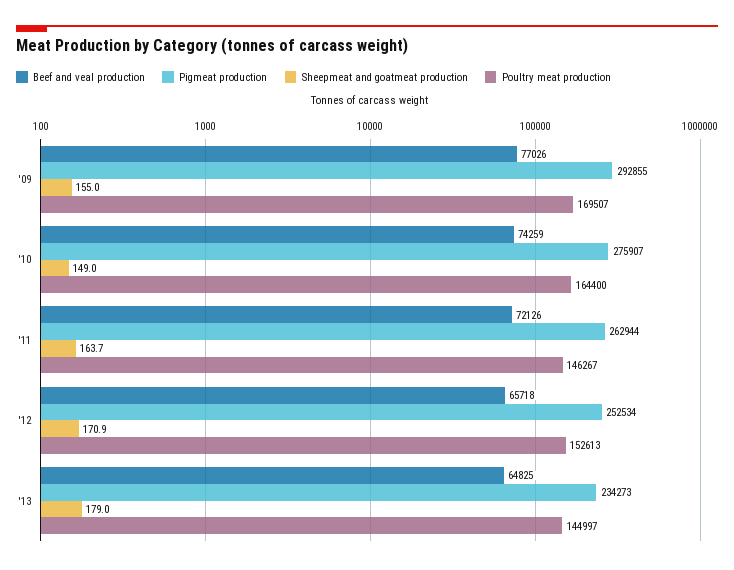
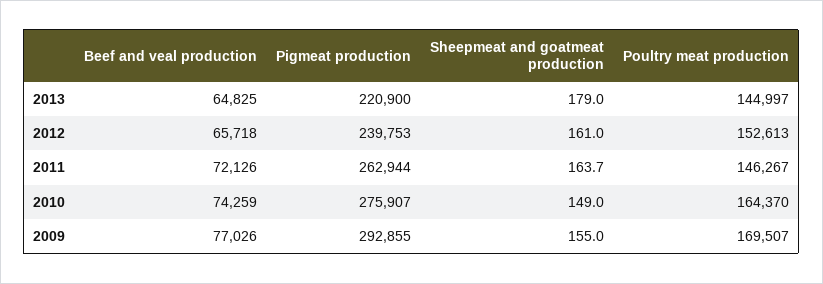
  {
    "Beef and veal production": {
      "'09": 77026,
      "'10": 74259,
      "'11": 72126,
      "'12": 65718,
      "'13": 64825
    },
    "Pigmeat production": {
      "'09": 292855,
      "'10": 275907,
      "'11": 262944,
-     "'12": 252534,
+     "'12": 239753,
-     "'13": 234273
+     "'13": 220900
    },
    "Sheepmeat and goatmeat production": {
      "'09": 155,
      "'10": 149,
      "'11": 163.7,
-     "'12": 170.9,
+     "'12": 161,
      "'13": 179
    },
    "Poultry meat production": {
      "'09": 169507,
-     "'10": 164400,
+     "'10": 164370,
      "'11": 146267,
      "'12": 152613,
      "'13": 144997
    }
  }

